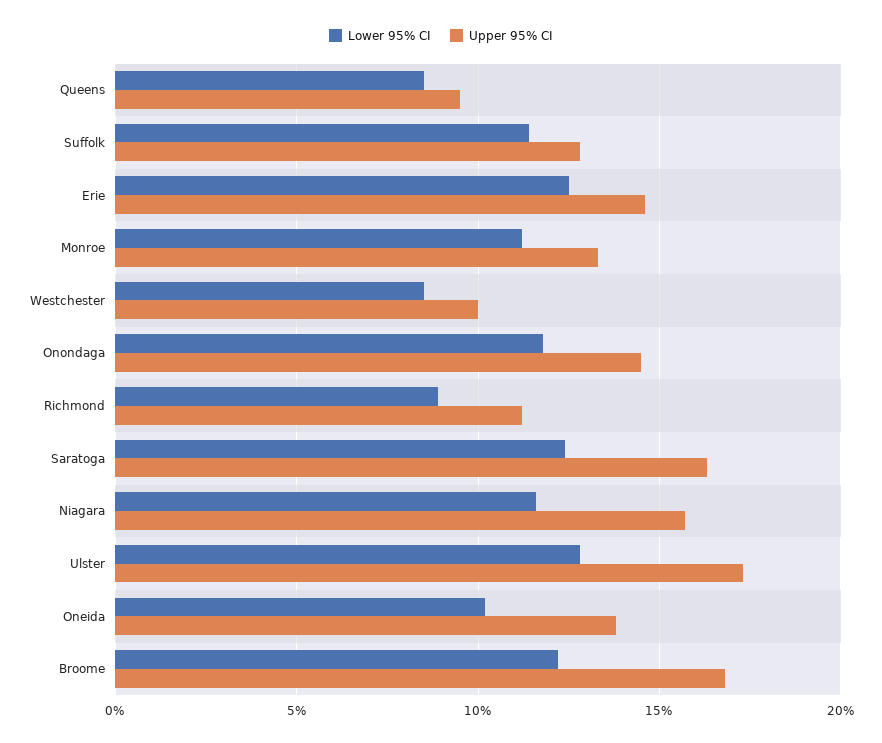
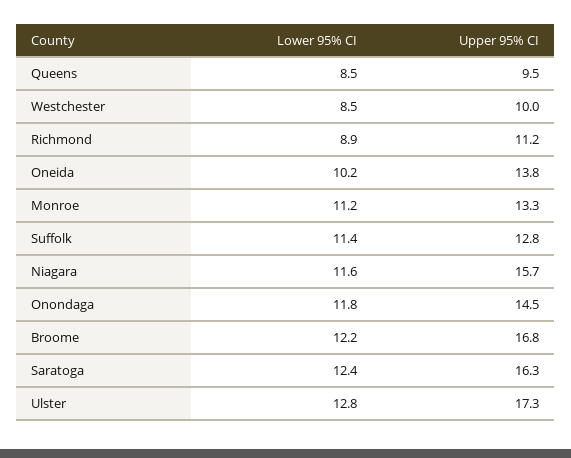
  {
    "Lower 95% CI": {
      "Queens": 8.5,
      "Suffolk": 11.4,
-     "Erie": 12.5,
      "Monroe": 11.2,
      "Westchester": 8.5,
      "Onondaga": 11.8,
      "Richmond": 8.9,
      "Saratoga": 12.4,
      "Niagara": 11.6,
      "Ulster": 12.8,
      "Oneida": 10.2,
      "Broome": 12.2
    },
    "Upper 95% CI": {
      "Queens": 9.5,
      "Suffolk": 12.8,
-     "Erie": 14.5,
      "Monroe": 13.3,
      "Westchester": 10,
      "Onondaga": 14.5,
      "Richmond": 11.2,
      "Saratoga": 16.3,
      "Niagara": 15.7,
      "Ulster": 17.3,
      "Oneida": 13.8,
      "Broome": 16.8
    }
  }

